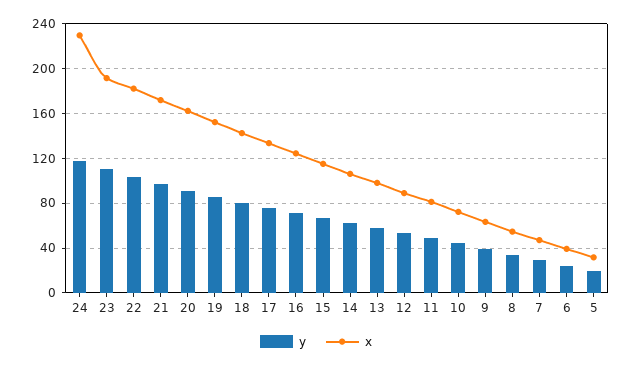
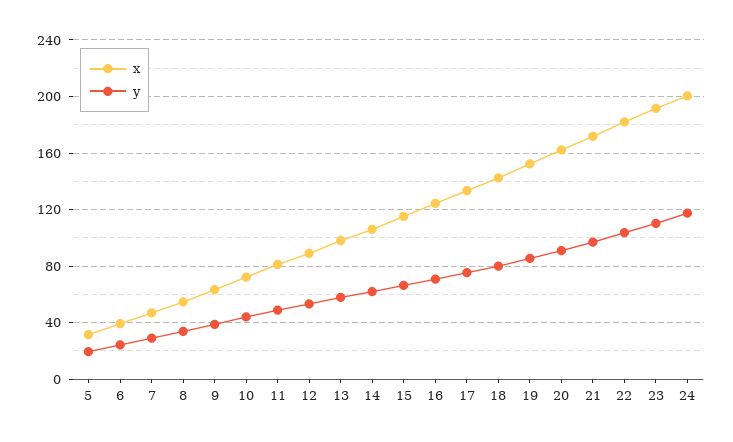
  {
    "y": {
      "24": 115,
      "23": 110,
      "22": 105,
      "21": 95,
      "20": 90,
      "19": 85,
      "18": 80,
      "17": 75,
      "16": 70,
      "15": 65,
      "14": 60,
      "13": 60,
      "12": 55,
      "11": 50,
      "10": 45,
      "9": 40,
      "8": 35,
      "7": 30,
      "6": 25,
      "5": 20
    },
    "x": {
-     "24": 230,
+     "24": 200,
      "23": 190,
      "22": 180,
      "21": 170,
      "20": 160,
      "19": 150,
      "18": 145,
      "17": 135,
      "16": 125,
      "15": 115,
      "14": 105,
      "13": 100,
      "12": 90,
      "11": 80,
      "10": 70,
      "9": 65,
      "8": 55,
      "7": 45,
      "6": 40,
      "5": 30
    }
  }

